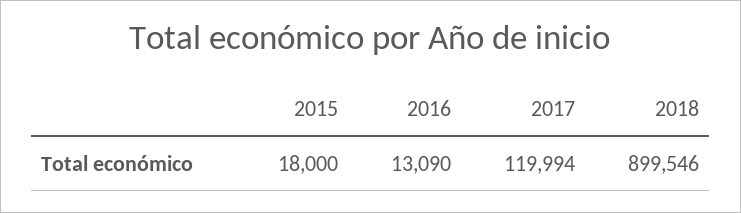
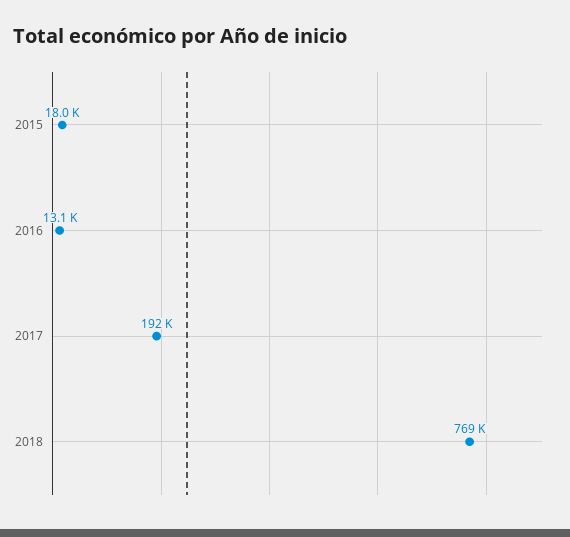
  {
    "2015": 18000,
    "2016": 13090,
-   "2017": 119994,
+   "2017": 192000,
-   "2018": 899546
+   "2018": 769000
  }

